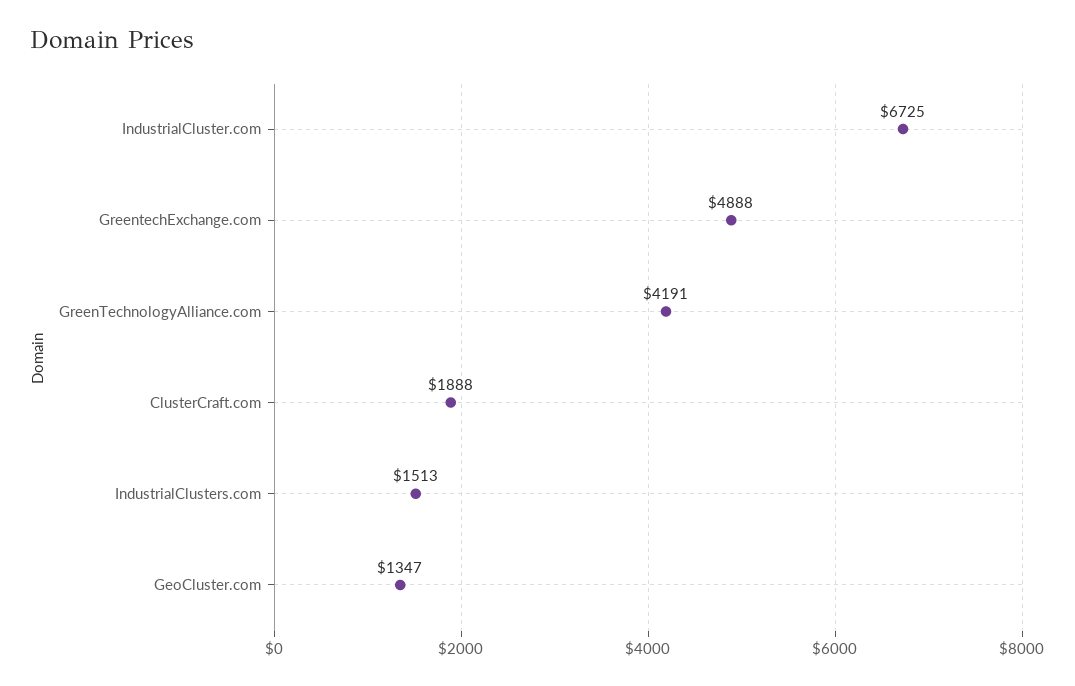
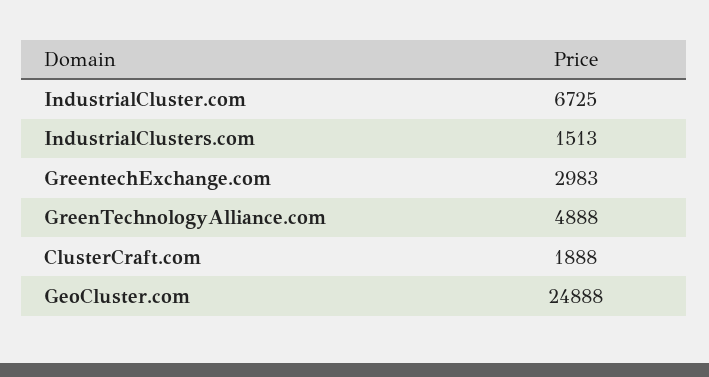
  {
    "IndustrialCluster.com": 6725,
-   "GreentechExchange.com": 4888,
+   "GreentechExchange.com": 2983,
-   "GreenTechnologyAlliance.com": 4191,
+   "GreenTechnologyAlliance.com": 4888,
    "ClusterCraft.com": 1888,
    "IndustrialClusters.com": 1513,
-   "GeoCluster.com": 1347
+   "GeoCluster.com": 24888
  }

